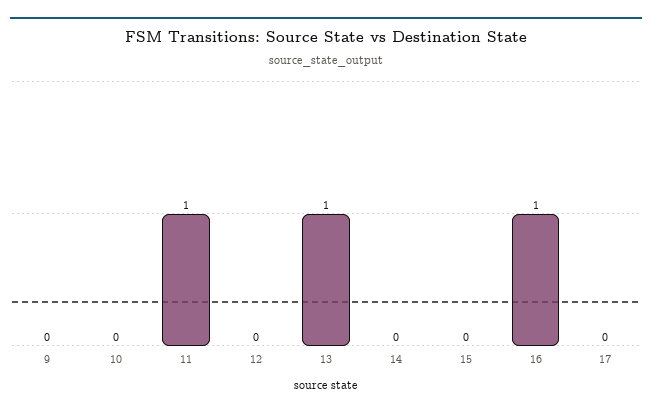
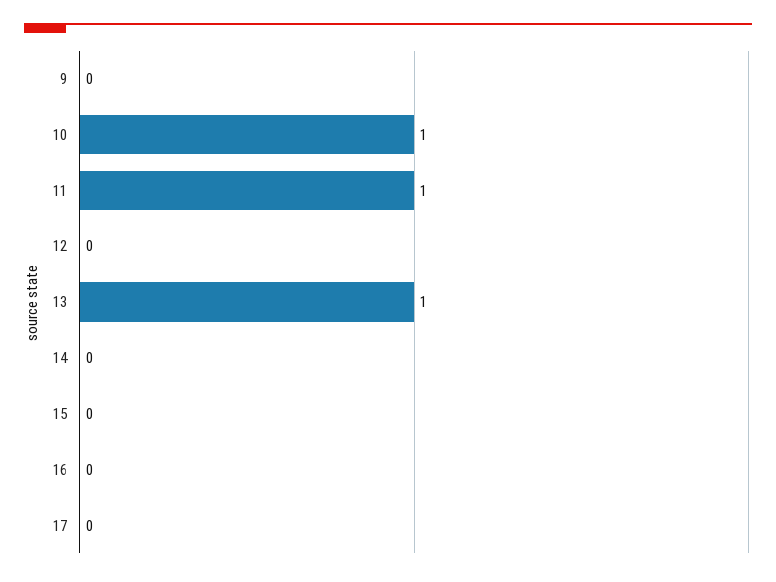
  {
    "9": 0,
-   "10": 0,
+   "10": 1,
    "11": 1,
    "12": 0,
    "13": 1,
    "14": 0,
    "15": 0,
-   "16": 1,
+   "16": 0,
    "17": 0
  }

